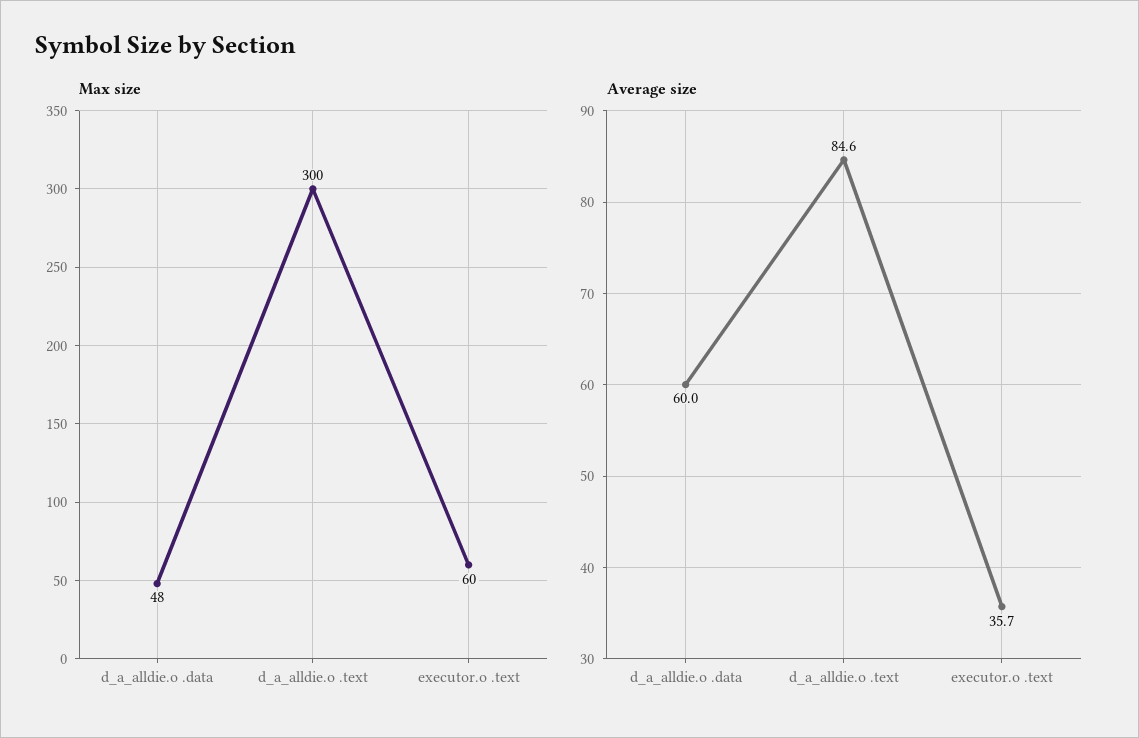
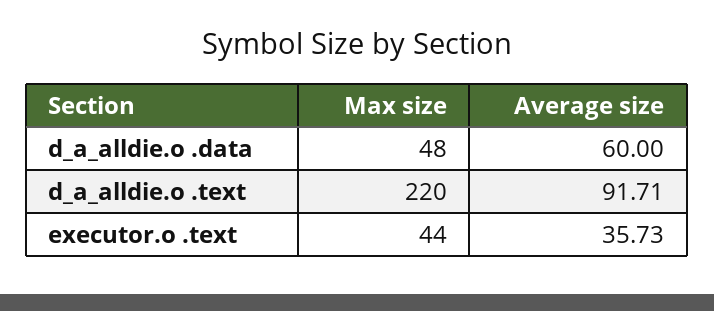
  {
    "Max size": {
      "d_a_alldie.o .data": 48,
-     "d_a_alldie.o .text": 300,
+     "d_a_alldie.o .text": 220,
-     "executor.o .text": 60
+     "executor.o .text": 44
    },
    "Average size": {
      "d_a_alldie.o .data": 60,
-     "d_a_alldie.o .text": 84.6,
+     "d_a_alldie.o .text": 91.71,
      "executor.o .text": 35.73
    }
  }

